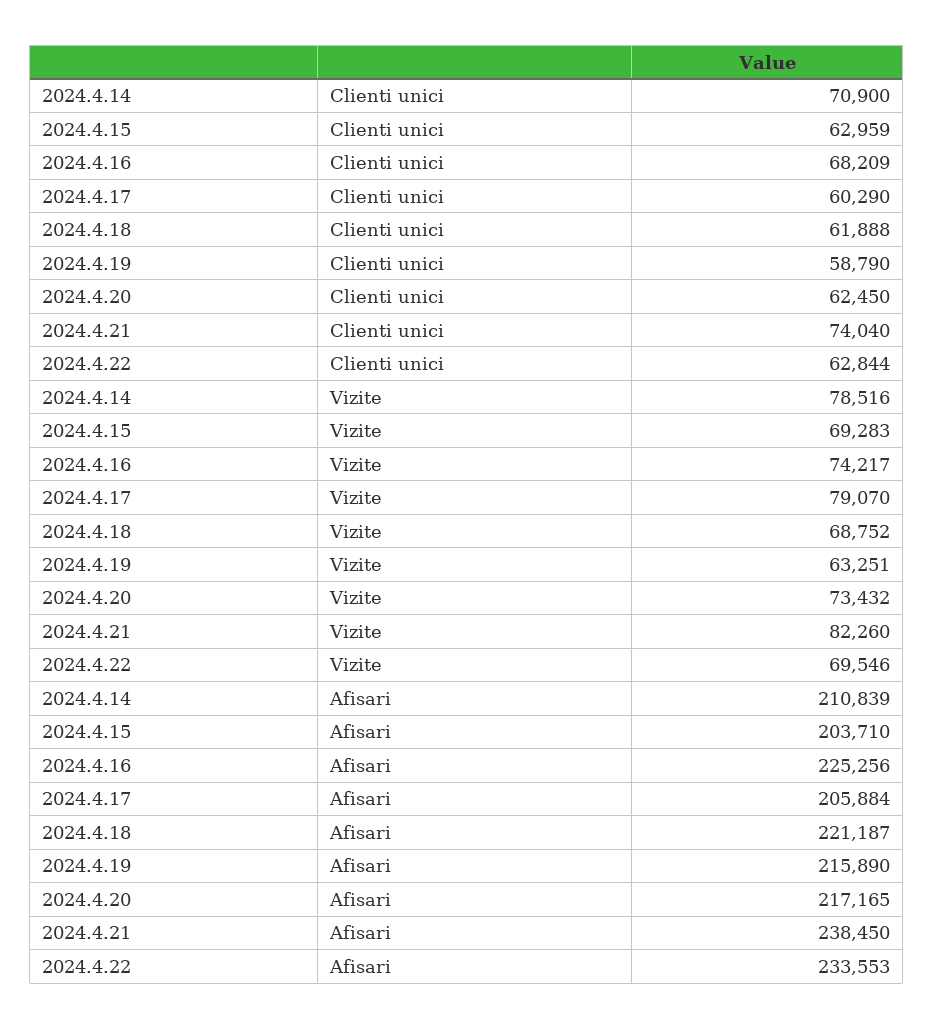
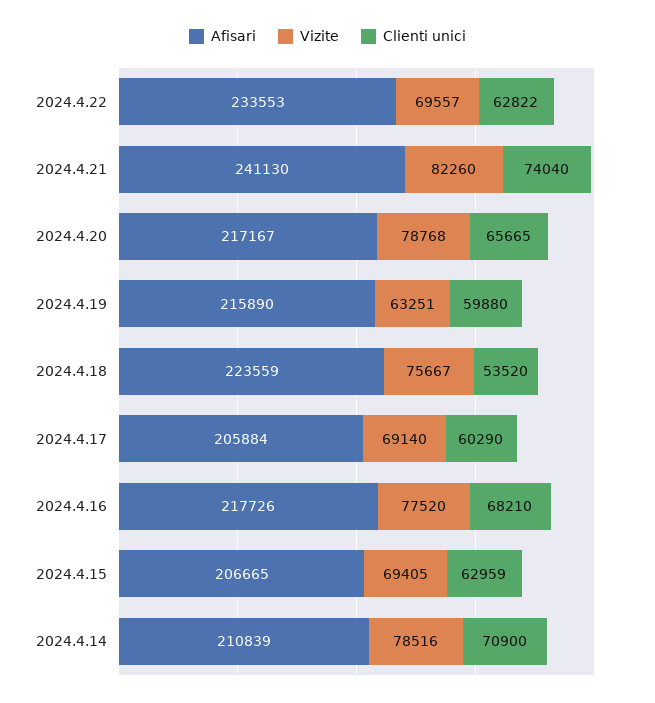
  {
    "Clienti unici": {
      "2024.4.14": 70900,
      "2024.4.15": 62959,
-     "2024.4.16": 68209,
+     "2024.4.16": 68210,
      "2024.4.17": 60290,
-     "2024.4.18": 61888,
+     "2024.4.18": 53520,
-     "2024.4.19": 58790,
+     "2024.4.19": 59880,
-     "2024.4.20": 62450,
+     "2024.4.20": 65665,
      "2024.4.21": 74040,
-     "2024.4.22": 62844
+     "2024.4.22": 62822
    },
    "Vizite": {
      "2024.4.14": 78516,
-     "2024.4.15": 69283,
+     "2024.4.15": 69405,
-     "2024.4.16": 74217,
+     "2024.4.16": 77520,
-     "2024.4.17": 79070,
+     "2024.4.17": 69140,
-     "2024.4.18": 68752,
+     "2024.4.18": 75667,
      "2024.4.19": 63251,
-     "2024.4.20": 73432,
+     "2024.4.20": 78768,
      "2024.4.21": 82260,
-     "2024.4.22": 69546
+     "2024.4.22": 69557
    },
    "Afisari": {
      "2024.4.14": 210839,
-     "2024.4.15": 203710,
+     "2024.4.15": 206665,
-     "2024.4.16": 225256,
+     "2024.4.16": 217726,
      "2024.4.17": 205884,
-     "2024.4.18": 221187,
+     "2024.4.18": 223559,
      "2024.4.19": 215890,
-     "2024.4.20": 217165,
+     "2024.4.20": 217167,
-     "2024.4.21": 238450,
+     "2024.4.21": 241130,
      "2024.4.22": 233553
    }
  }

